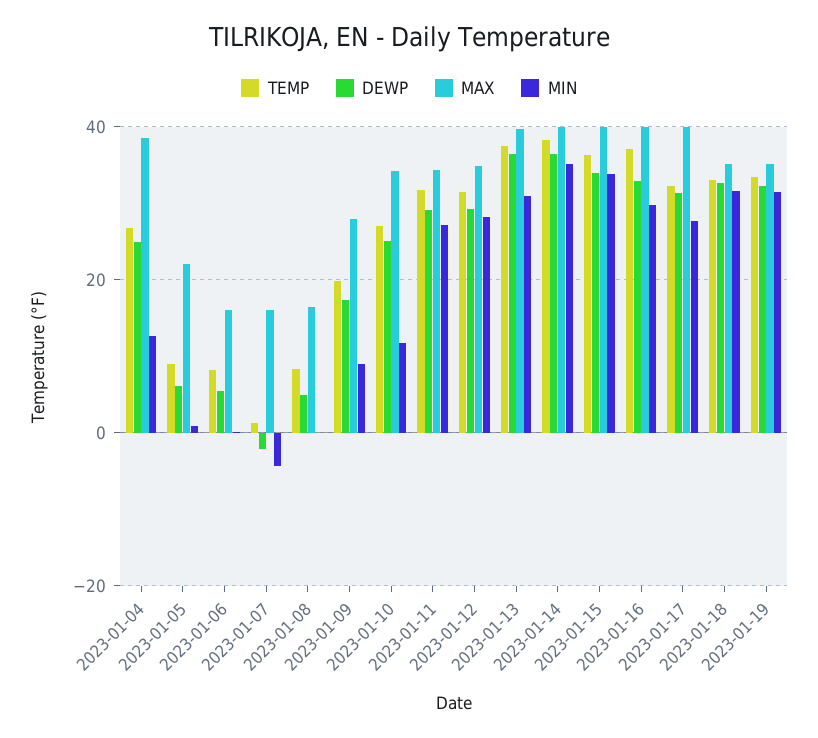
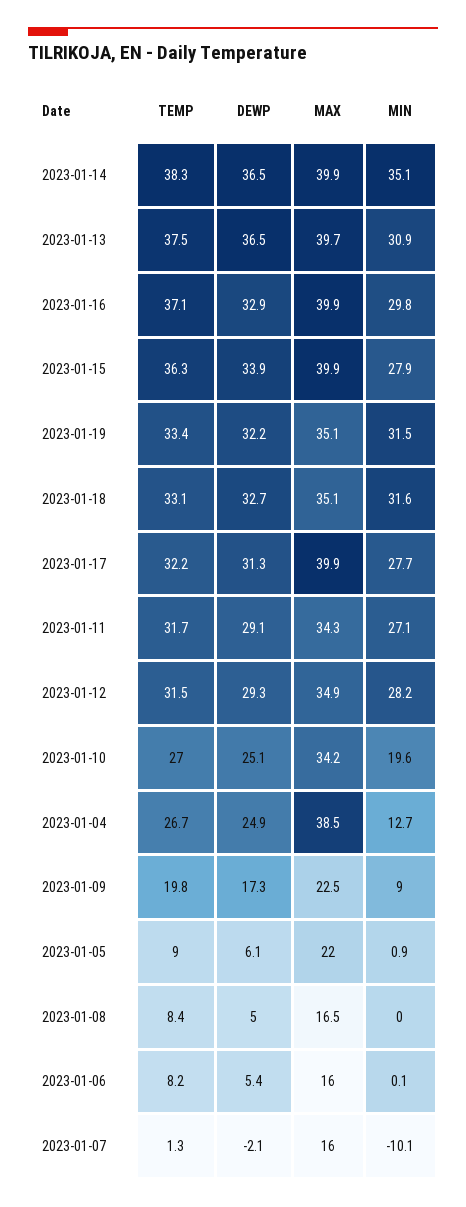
  {
    "TEMP": {
      "2023-01-04": 26.7,
      "2023-01-05": 9,
      "2023-01-06": 8.2,
      "2023-01-07": 1.3,
      "2023-01-08": 8.4,
      "2023-01-09": 19.8,
      "2023-01-10": 27,
      "2023-01-11": 31.7,
      "2023-01-12": 31.5,
      "2023-01-13": 37.5,
      "2023-01-14": 38.3,
      "2023-01-15": 36.3,
      "2023-01-16": 37.1,
      "2023-01-17": 32.2,
      "2023-01-18": 33.1,
      "2023-01-19": 33.4
    },
    "DEWP": {
      "2023-01-04": 24.9,
      "2023-01-05": 6.1,
      "2023-01-06": 5.4,
      "2023-01-07": -2.1,
      "2023-01-08": 5,
      "2023-01-09": 17.3,
      "2023-01-10": 25.1,
      "2023-01-11": 29.1,
      "2023-01-12": 29.3,
      "2023-01-13": 36.5,
      "2023-01-14": 36.5,
      "2023-01-15": 33.9,
      "2023-01-16": 32.9,
      "2023-01-17": 31.3,
      "2023-01-18": 32.7,
      "2023-01-19": 32.2
    },
    "MAX": {
      "2023-01-04": 38.5,
      "2023-01-05": 22,
      "2023-01-06": 16,
      "2023-01-07": 16,
      "2023-01-08": 16.5,
-     "2023-01-09": 28,
+     "2023-01-09": 22.5,
      "2023-01-10": 34.2,
      "2023-01-11": 34.3,
      "2023-01-12": 34.9,
      "2023-01-13": 39.7,
      "2023-01-14": 39.9,
      "2023-01-15": 39.9,
      "2023-01-16": 39.9,
      "2023-01-17": 39.9,
      "2023-01-18": 35.1,
      "2023-01-19": 35.1
    },
    "MIN": {
      "2023-01-04": 12.7,
      "2023-01-05": 0.9,
      "2023-01-06": 0.1,
-     "2023-01-07": -4,
+     "2023-01-07": -10.1,
      "2023-01-08": 0,
      "2023-01-09": 9,
-     "2023-01-10": 12,
+     "2023-01-10": 19.6,
      "2023-01-11": 27.1,
      "2023-01-12": 28.2,
      "2023-01-13": 30.9,
      "2023-01-14": 35.1,
-     "2023-01-15": 34,
+     "2023-01-15": 27.9,
      "2023-01-16": 29.8,
      "2023-01-17": 27.7,
      "2023-01-18": 31.6,
      "2023-01-19": 31.5
    }
  }

